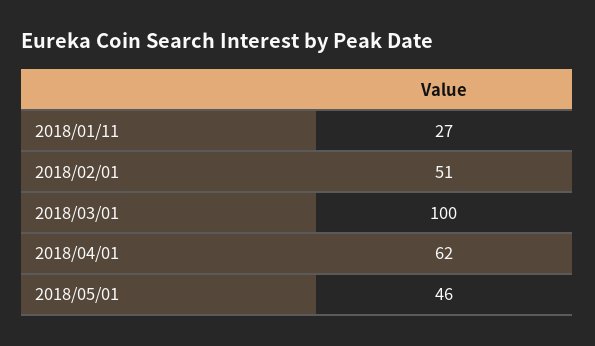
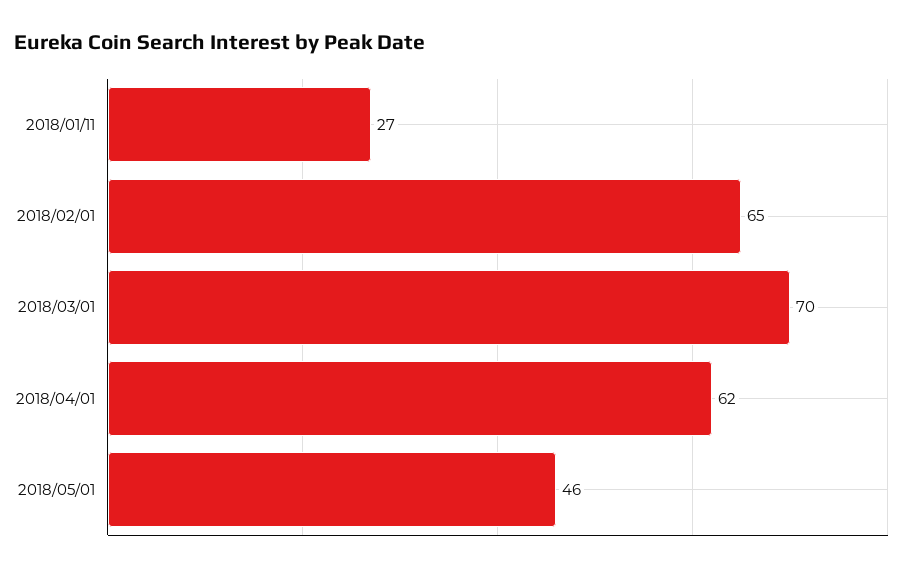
  {
    "2018/01/11": 27,
-   "2018/02/01": 51,
+   "2018/02/01": 65,
-   "2018/03/01": 100,
+   "2018/03/01": 70,
    "2018/04/01": 62,
    "2018/05/01": 46
  }

